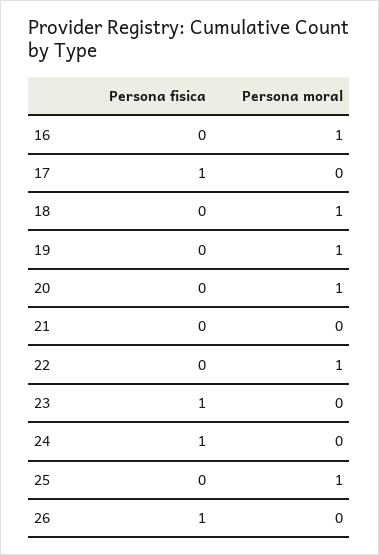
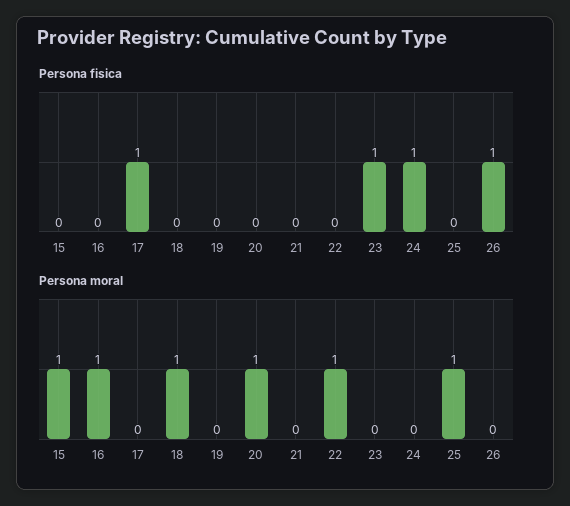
  {
    "Persona fisica": {
      "16": 0,
      "17": 1,
      "18": 0,
      "19": 0,
      "20": 0,
      "21": 0,
      "22": 0,
      "23": 1,
      "24": 1,
      "25": 0,
-     "26": 1
+     "26": 1,
+     "15": 0
    },
    "Persona moral": {
      "16": 1,
      "17": 0,
      "18": 1,
-     "19": 1,
+     "19": 0,
      "20": 1,
      "21": 0,
      "22": 1,
      "23": 0,
      "24": 0,
      "25": 1,
-     "26": 0
+     "26": 0,
+     "15": 1
    }
  }

